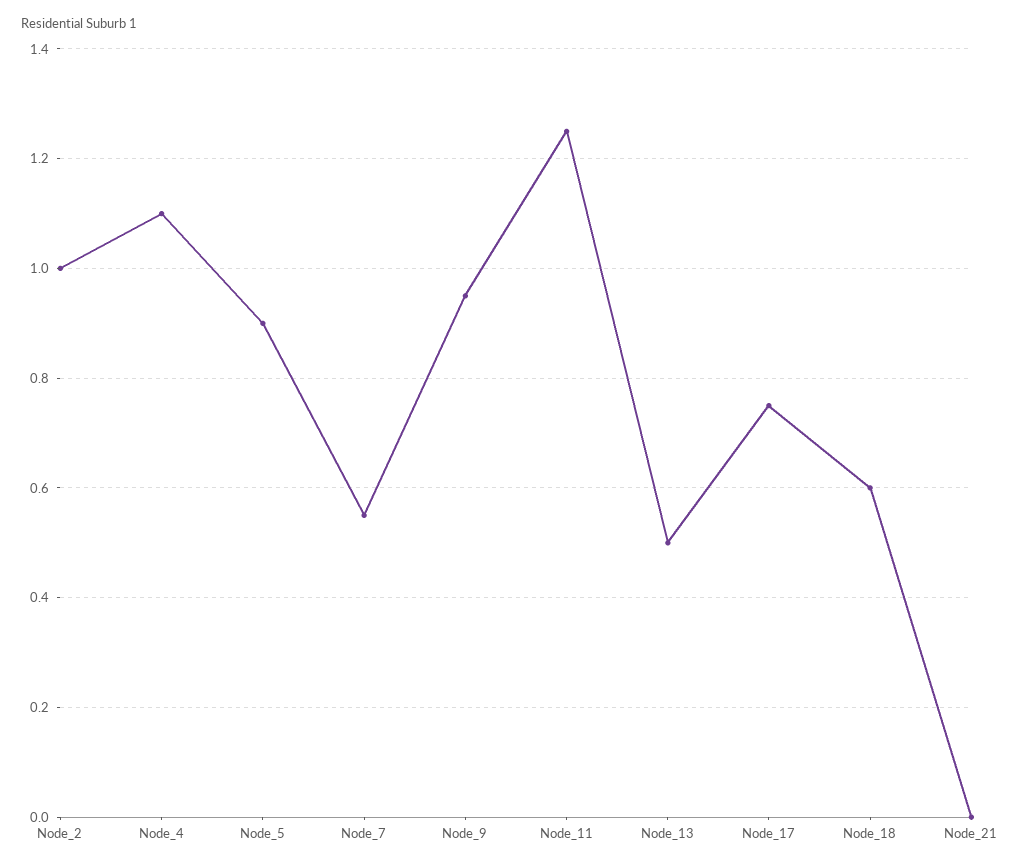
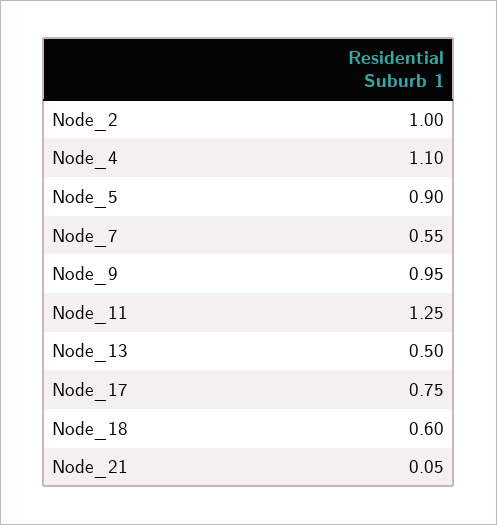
  {
    "Node_2": 1,
    "Node_4": 1.1,
    "Node_5": 0.9,
    "Node_7": 0.55,
    "Node_9": 0.95,
    "Node_11": 1.25,
    "Node_13": 0.5,
    "Node_17": 0.75,
    "Node_18": 0.6,
-   "Node_21": 0
+   "Node_21": 0.05
  }

